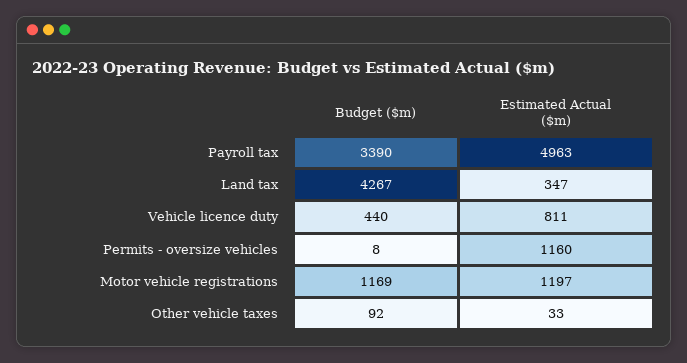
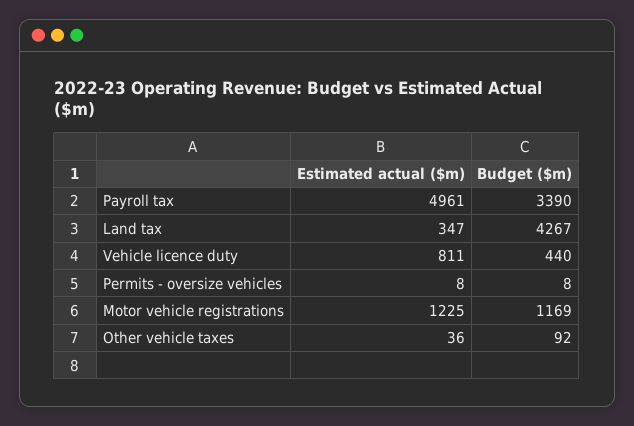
  {
    "Budget ($m)": {
      "Payroll tax": 3390,
      "Land tax": 4267,
      "Vehicle licence duty": 440,
      "Permits - oversize vehicles": 8,
      "Motor vehicle registrations": 1169,
      "Other vehicle taxes": 92
    },
    "Estimated Actual ($m)": {
-     "Payroll tax": 4963,
+     "Payroll tax": 4961,
      "Land tax": 347,
      "Vehicle licence duty": 811,
-     "Permits - oversize vehicles": 1160,
+     "Permits - oversize vehicles": 8,
-     "Motor vehicle registrations": 1197,
+     "Motor vehicle registrations": 1225,
-     "Other vehicle taxes": 33
+     "Other vehicle taxes": 36
    }
  }

